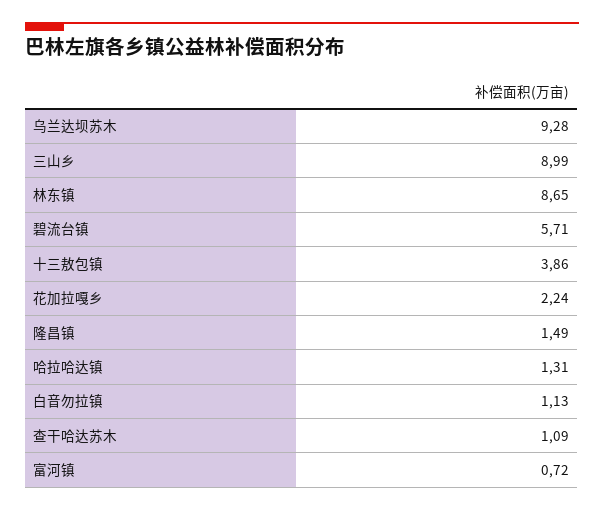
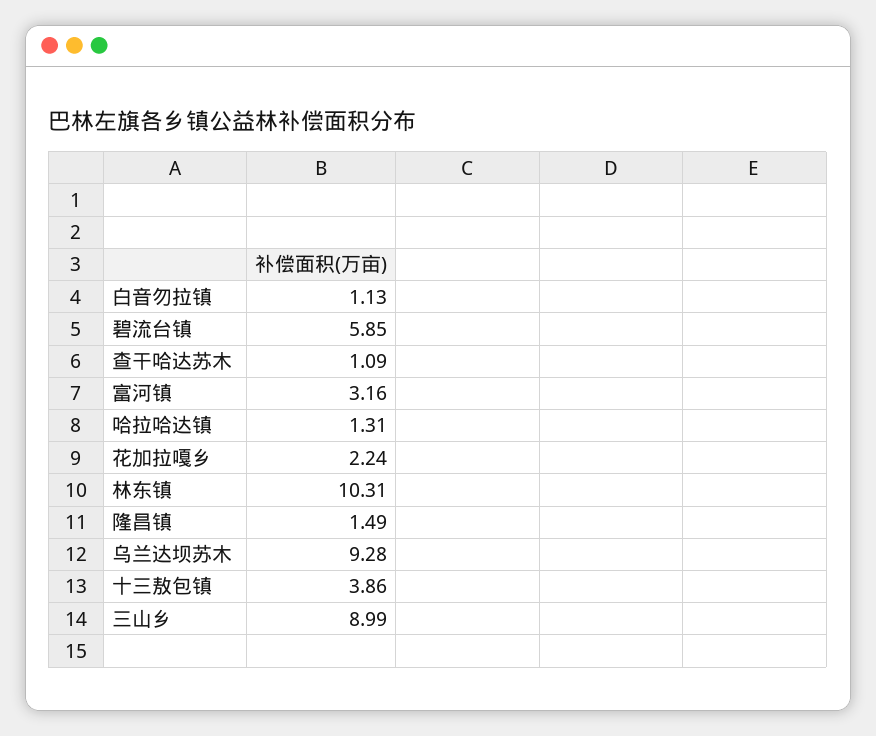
  {
    "乌兰达坝苏木": 9.28,
    "三山乡": 8.99,
-   "林东镇": 8.65,
+   "林东镇": 10.31,
-   "碧流台镇": 5.71,
+   "碧流台镇": 5.85,
    "十三敖包镇": 3.86,
    "花加拉嘎乡": 2.24,
    "隆昌镇": 1.49,
    "哈拉哈达镇": 1.31,
    "白音勿拉镇": 1.13,
    "查干哈达苏木": 1.09,
-   "富河镇": 0.72
+   "富河镇": 3.16
  }

